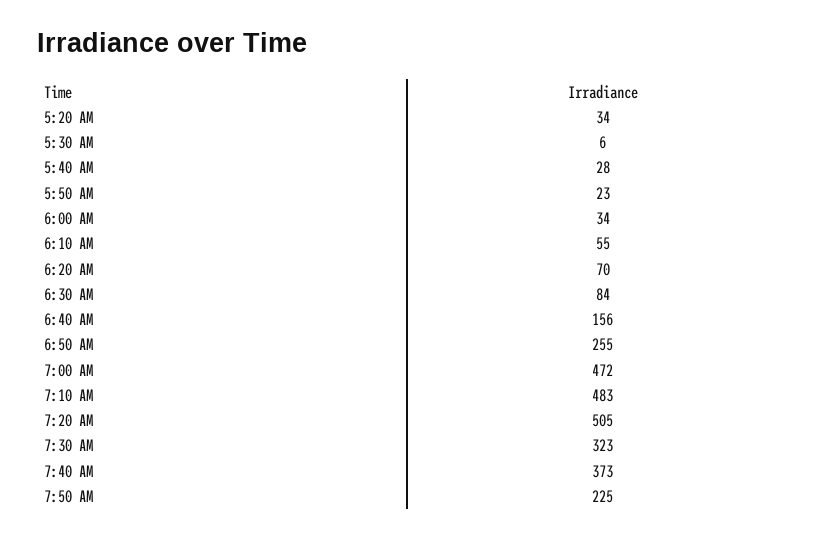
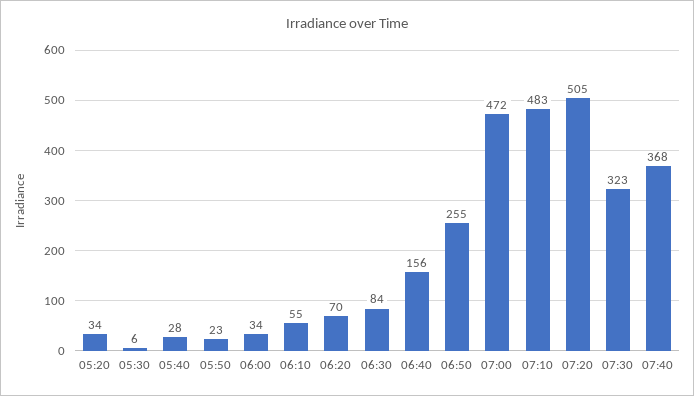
  {
    "5:20 AM": 34,
    "5:30 AM": 6,
    "5:40 AM": 28,
    "5:50 AM": 23,
    "6:00 AM": 34,
    "6:10 AM": 55,
    "6:20 AM": 70,
    "6:30 AM": 84,
    "6:40 AM": 156,
    "6:50 AM": 255,
    "7:00 AM": 472,
    "7:10 AM": 483,
    "7:20 AM": 505,
    "7:30 AM": 323,
-   "7:40 AM": 373,
+   "7:40 AM": 368
-   "7:50 AM": 225
  }

